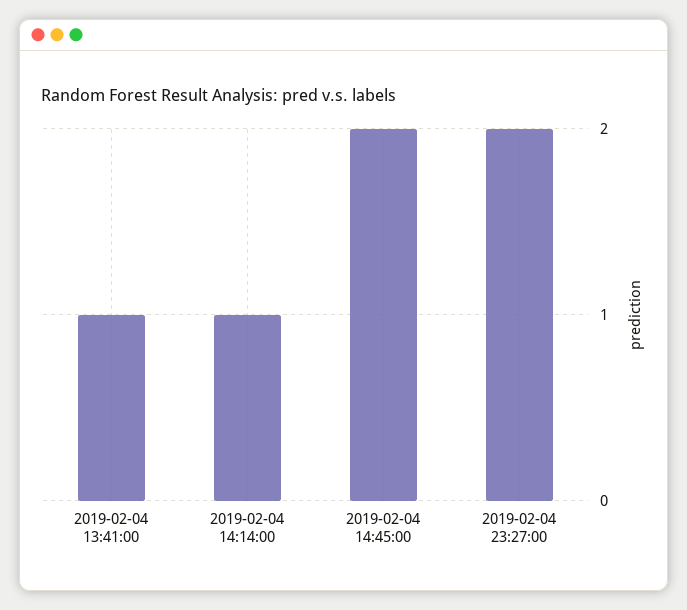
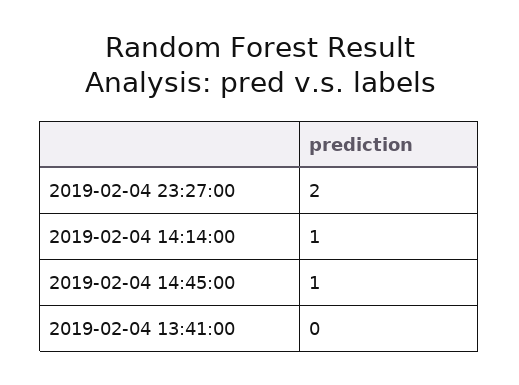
  {
-   "2019-02-04 13:41:00": 1,
+   "2019-02-04 13:41:00": 0,
    "2019-02-04 14:14:00": 1,
-   "2019-02-04 14:45:00": 2,
+   "2019-02-04 14:45:00": 1,
    "2019-02-04 23:27:00": 2
  }

